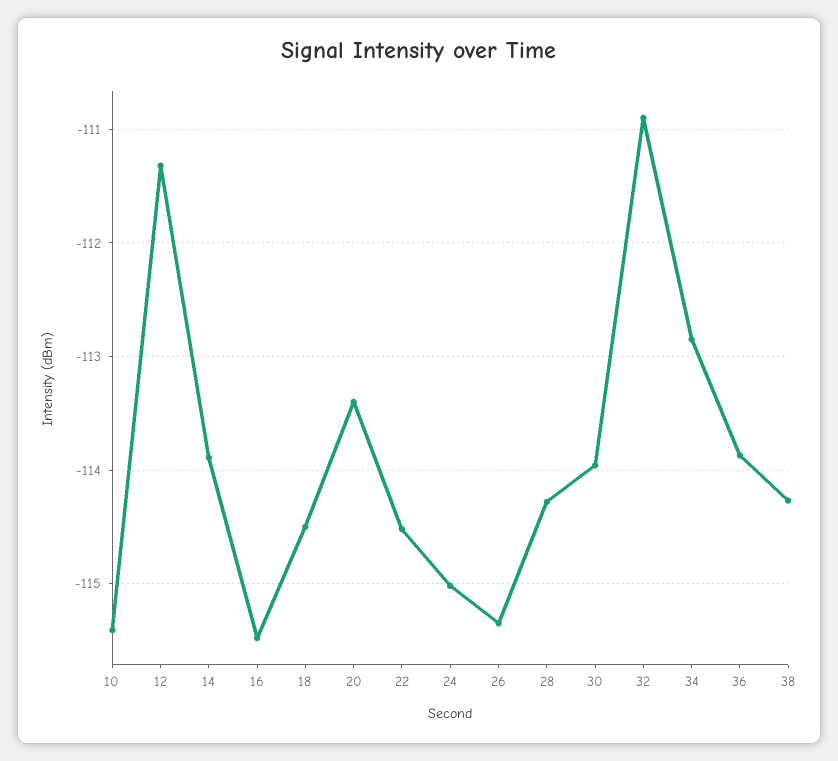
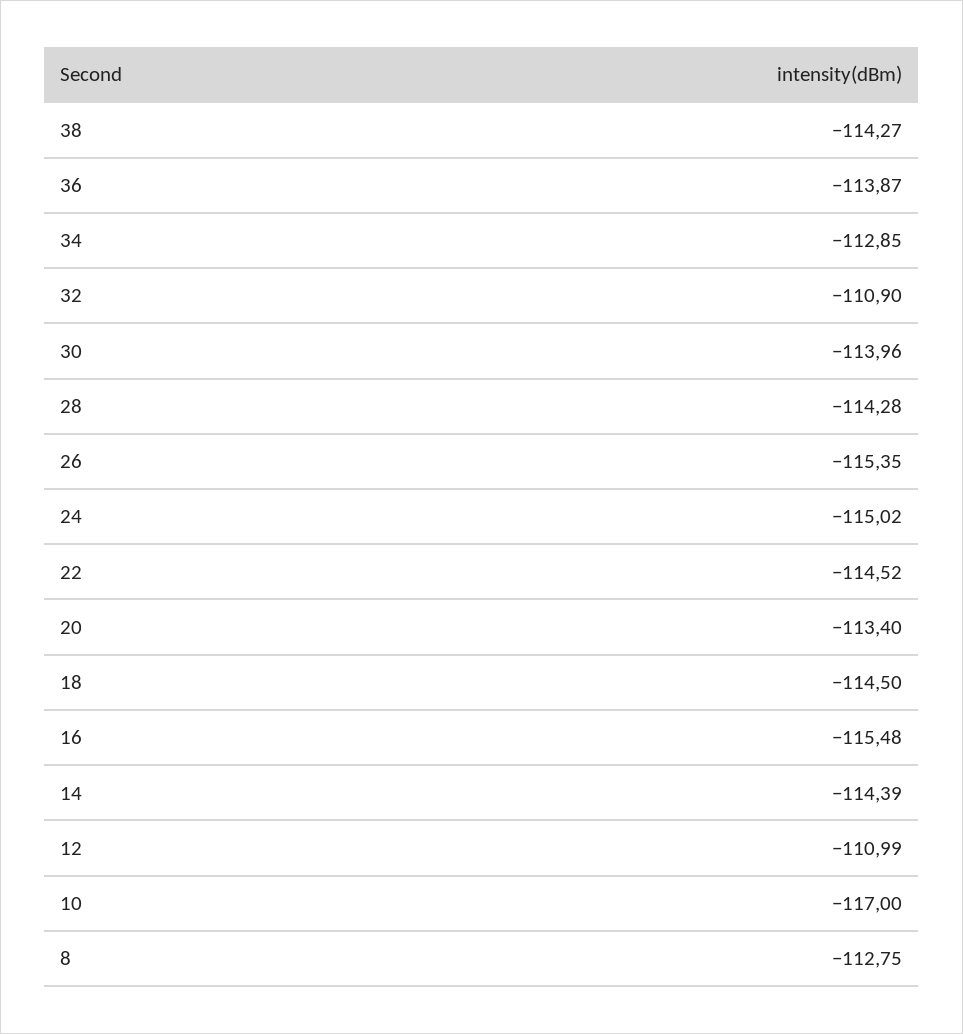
  {
-   "10": -115.4,
+   "10": -117,
-   "12": -111.3,
+   "12": -110.99,
-   "14": -113.9,
+   "14": -114.39,
    "16": -115.48,
    "18": -114.5,
    "20": -113.4,
    "22": -114.52,
    "24": -115.02,
    "26": -115.35,
    "28": -114.28,
    "30": -113.96,
    "32": -110.9,
    "34": -112.85,
    "36": -113.87,
-   "38": -114.27
+   "38": -114.27,
+   "8": -112.75
  }

